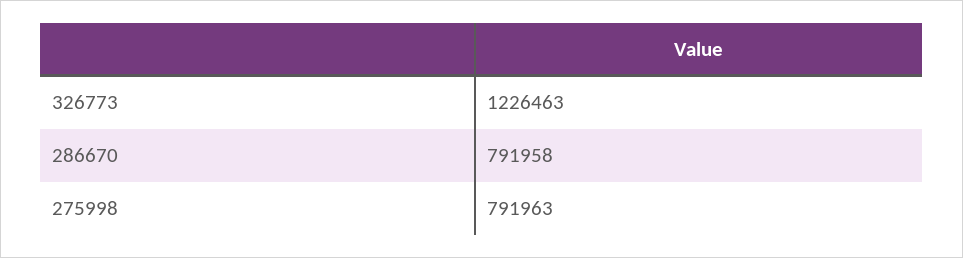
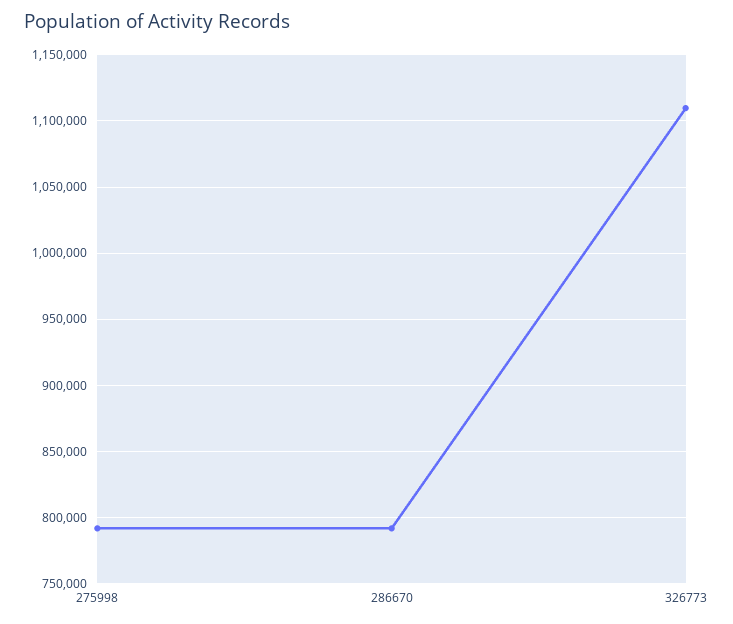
  {
-   "326773": 1226463,
+   "326773": 1110000,
    "286670": 791958,
    "275998": 791963
  }

